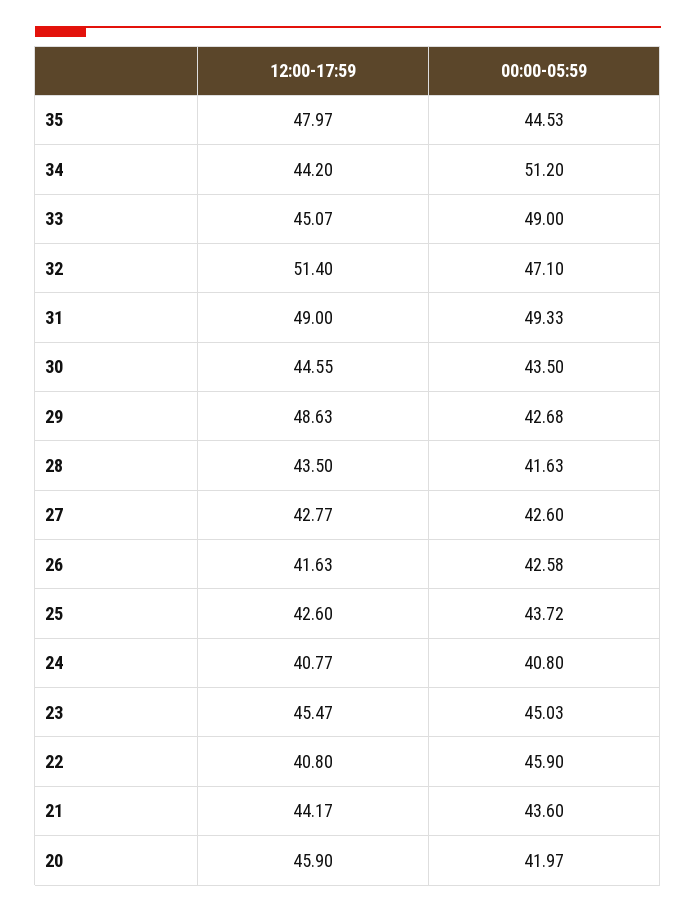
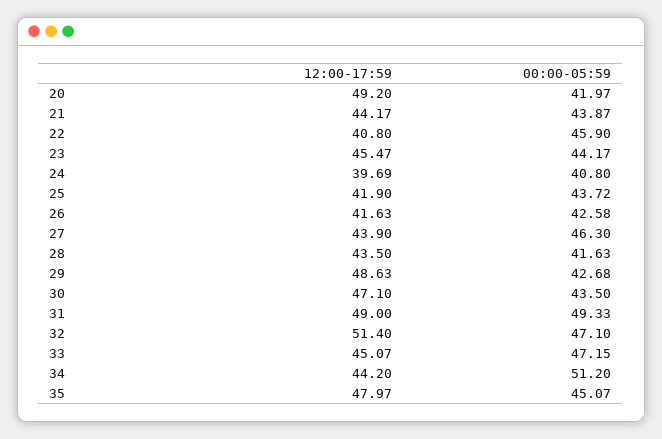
  {
    "12:00-17:59": {
      "35": 47.97,
      "34": 44.2,
      "33": 45.07,
      "32": 51.4,
      "31": 49,
-     "30": 44.55,
+     "30": 47.1,
      "29": 48.63,
      "28": 43.5,
-     "27": 42.77,
+     "27": 43.9,
      "26": 41.63,
-     "25": 42.6,
+     "25": 41.9,
-     "24": 40.77,
+     "24": 39.69,
      "23": 45.47,
      "22": 40.8,
      "21": 44.17,
-     "20": 45.9
+     "20": 49.2
    },
    "00:00-05:59": {
-     "35": 44.53,
+     "35": 45.07,
      "34": 51.2,
-     "33": 49,
+     "33": 47.15,
      "32": 47.1,
      "31": 49.33,
      "30": 43.5,
      "29": 42.68,
      "28": 41.63,
-     "27": 42.6,
+     "27": 46.3,
      "26": 42.58,
      "25": 43.72,
      "24": 40.8,
-     "23": 45.03,
+     "23": 44.17,
      "22": 45.9,
-     "21": 43.6,
+     "21": 43.87,
      "20": 41.97
    }
  }

